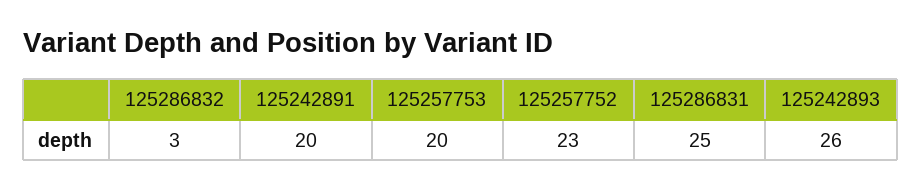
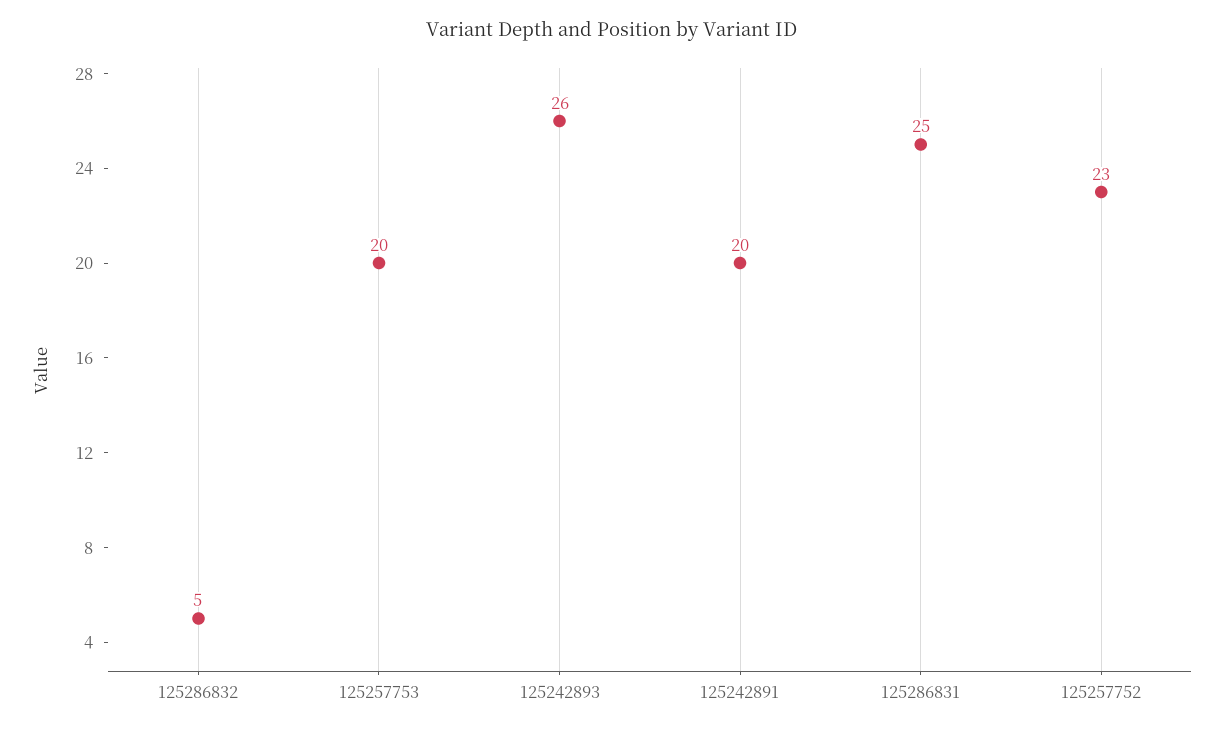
  {
-   "125286832": 3,
+   "125286832": 5,
    "125242891": 20,
    "125257753": 20,
    "125257752": 23,
    "125286831": 25,
    "125242893": 26
  }

